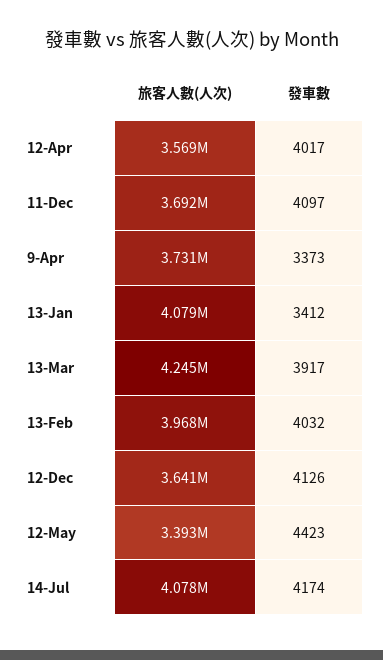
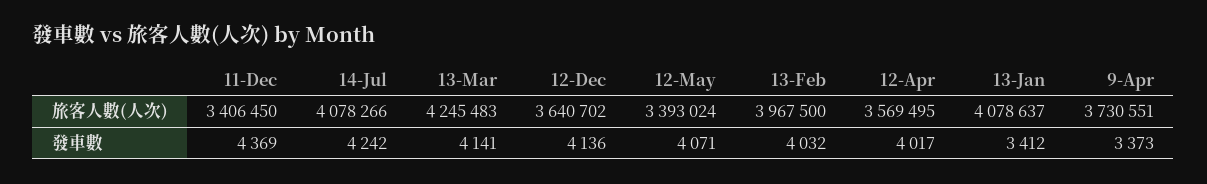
  {
    "旅客人數(人次)": {
      "12-Apr": 3569495,
-     "11-Dec": 3692000,
+     "11-Dec": 3406450,
      "9-Apr": 3730551,
      "13-Jan": 4078637,
      "13-Mar": 4245483,
      "13-Feb": 3967500,
      "12-Dec": 3640702,
      "12-May": 3393024,
      "14-Jul": 4078266
    },
    "發車數": {
      "12-Apr": 4017,
-     "11-Dec": 4097,
+     "11-Dec": 4369,
      "9-Apr": 3373,
      "13-Jan": 3412,
-     "13-Mar": 3917,
+     "13-Mar": 4141,
      "13-Feb": 4032,
-     "12-Dec": 4126,
+     "12-Dec": 4136,
-     "12-May": 4423,
+     "12-May": 4071,
-     "14-Jul": 4174
+     "14-Jul": 4242
    }
  }

